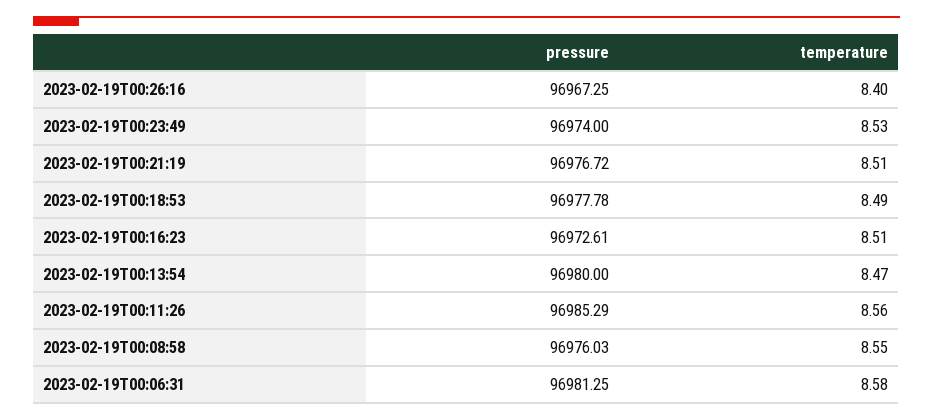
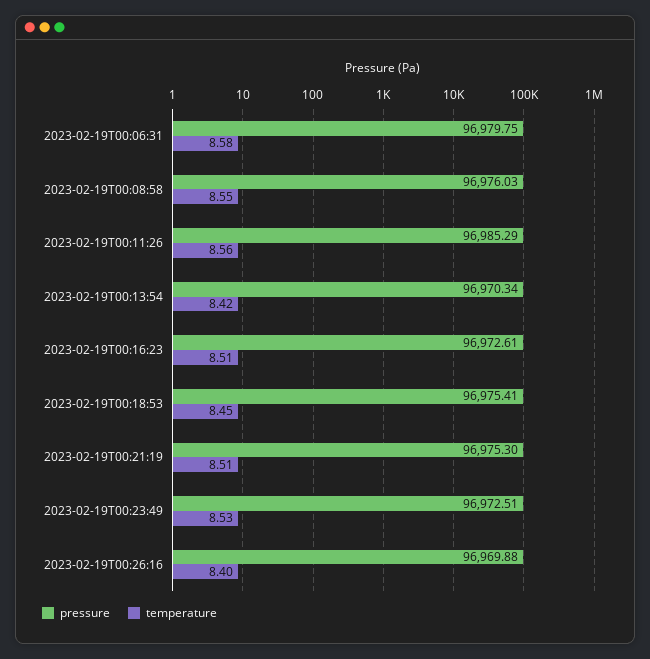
  {
    "pressure": {
-     "2023-02-19T00:26:16": 96967.25,
+     "2023-02-19T00:26:16": 96969.88,
-     "2023-02-19T00:23:49": 96974,
+     "2023-02-19T00:23:49": 96972.51,
-     "2023-02-19T00:21:19": 96976.72,
+     "2023-02-19T00:21:19": 96975.3,
-     "2023-02-19T00:18:53": 96977.78,
+     "2023-02-19T00:18:53": 96975.41,
      "2023-02-19T00:16:23": 96972.61,
-     "2023-02-19T00:13:54": 96980,
+     "2023-02-19T00:13:54": 96970.34,
      "2023-02-19T00:11:26": 96985.29,
      "2023-02-19T00:08:58": 96976.03,
-     "2023-02-19T00:06:31": 96981.25
+     "2023-02-19T00:06:31": 96979.75
    },
    "temperature": {
      "2023-02-19T00:26:16": 8.4,
      "2023-02-19T00:23:49": 8.53,
      "2023-02-19T00:21:19": 8.51,
-     "2023-02-19T00:18:53": 8.49,
+     "2023-02-19T00:18:53": 8.45,
      "2023-02-19T00:16:23": 8.51,
-     "2023-02-19T00:13:54": 8.47,
+     "2023-02-19T00:13:54": 8.42,
      "2023-02-19T00:11:26": 8.56,
      "2023-02-19T00:08:58": 8.55,
      "2023-02-19T00:06:31": 8.58
    }
  }

